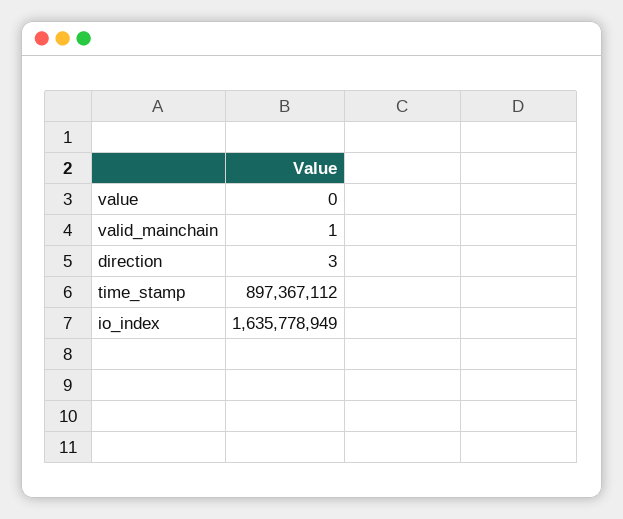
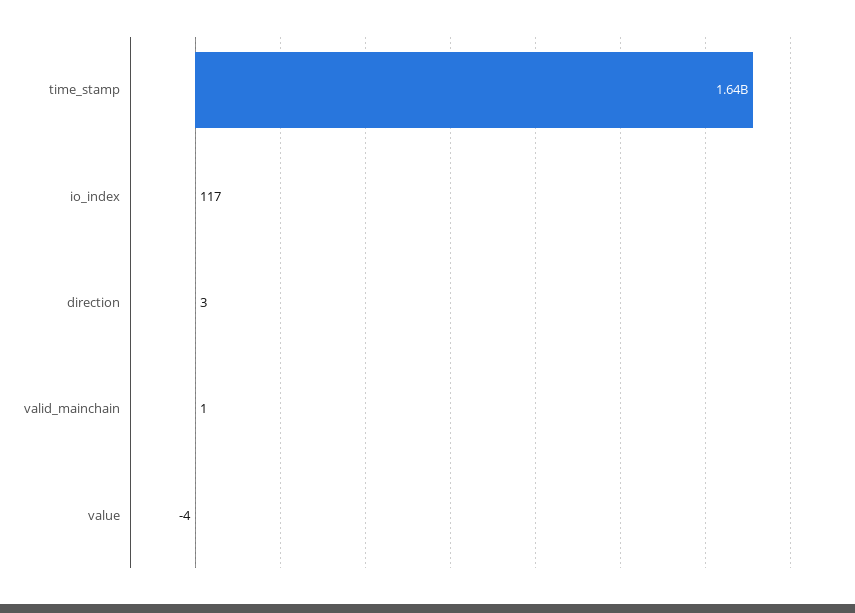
  {
-   "value": 0,
+   "value": -4,
    "valid_mainchain": 1,
    "direction": 3,
-   "time_stamp": 897367112,
+   "time_stamp": 1640000000,
-   "io_index": 1635778949
+   "io_index": 117
  }

